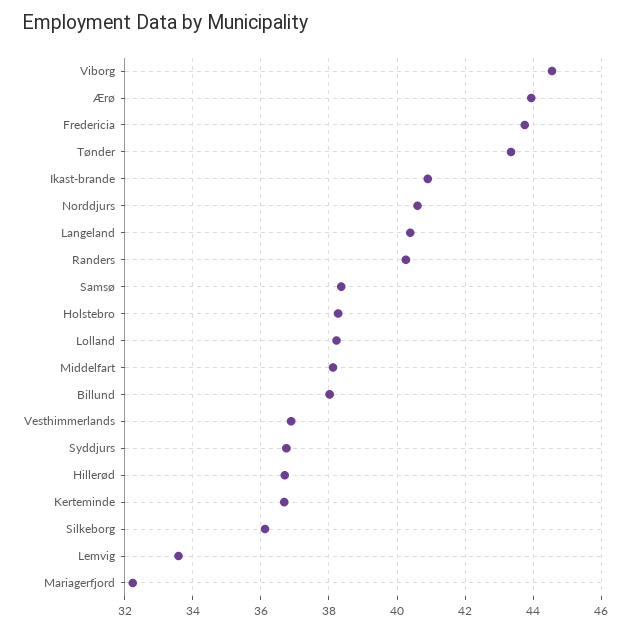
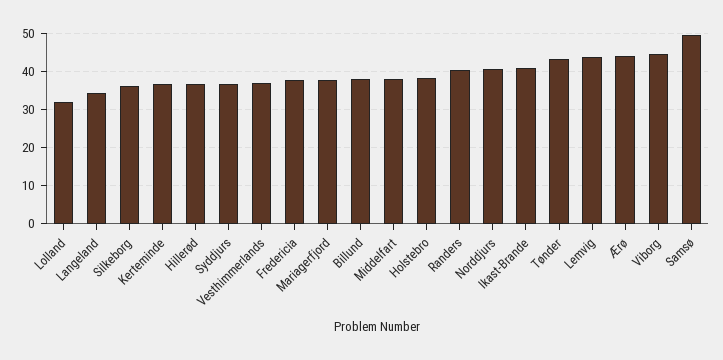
  {
    "Viborg": 44.6,
    "Ærø": 44,
-   "Fredericia": 43.8,
+   "Fredericia": 38,
    "Tønder": 43.4,
    "Ikast-brande": 41,
    "Norddjurs": 40.6,
-   "Langeland": 40.4,
+   "Langeland": 34,
    "Randers": 40.2,
-   "Samsø": 38.4,
+   "Samsø": 50,
    "Holstebro": 38.2,
-   "Lolland": 38.2,
+   "Lolland": 32,
    "Middelfart": 38.2,
    "Billund": 38,
    "Vesthimmerlands": 36.8,
    "Syddjurs": 36.8,
    "Hillerød": 36.8,
    "Kerteminde": 36.6,
    "Silkeborg": 36.2,
-   "Lemvig": 33.6,
+   "Lemvig": 44,
-   "Mariagerfjord": 32.2
+   "Mariagerfjord": 38
  }

